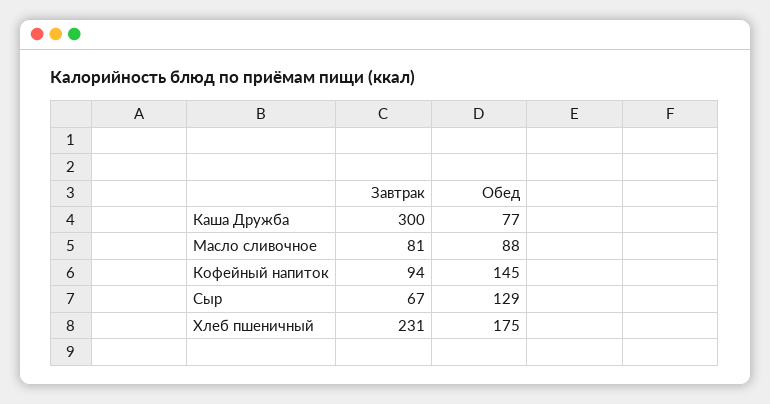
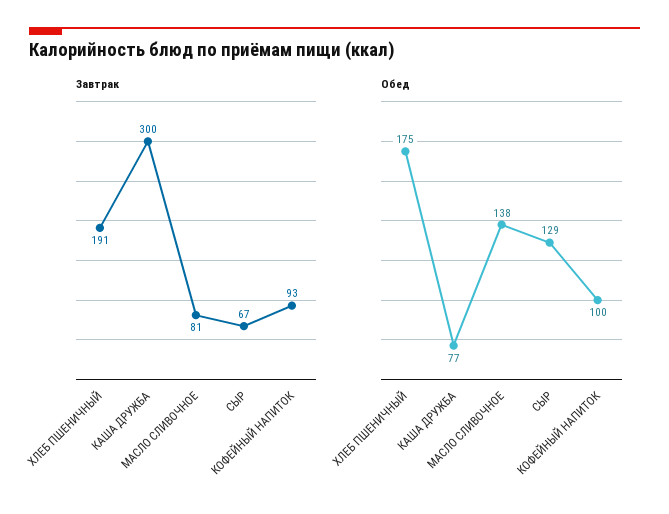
  {
    "Завтрак": {
      "Каша Дружба": 300,
      "Масло сливочное": 81,
-     "Кофейный напиток": 94,
+     "Кофейный напиток": 93,
      "Сыр": 67,
-     "Хлеб пшеничный": 231
+     "Хлеб пшеничный": 191
    },
    "Обед": {
      "Каша Дружба": 77,
-     "Масло сливочное": 88,
+     "Масло сливочное": 138,
-     "Кофейный напиток": 145,
+     "Кофейный напиток": 100,
      "Сыр": 129,
      "Хлеб пшеничный": 175
    }
  }

